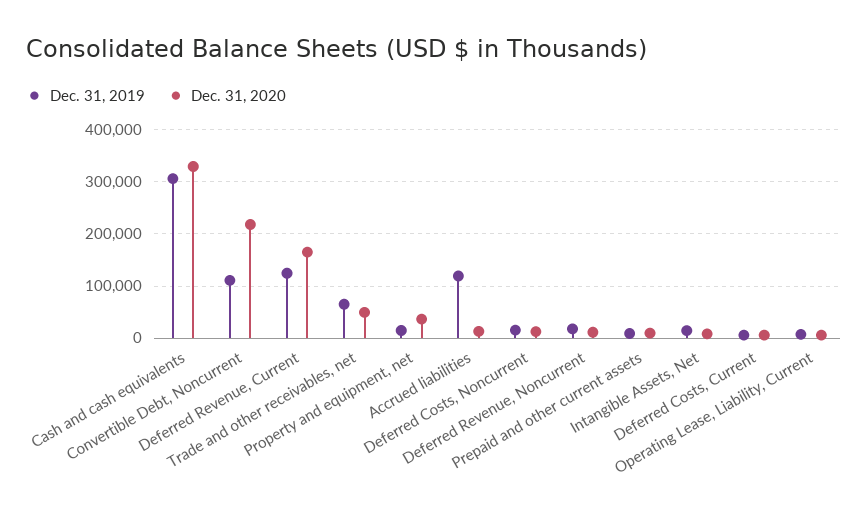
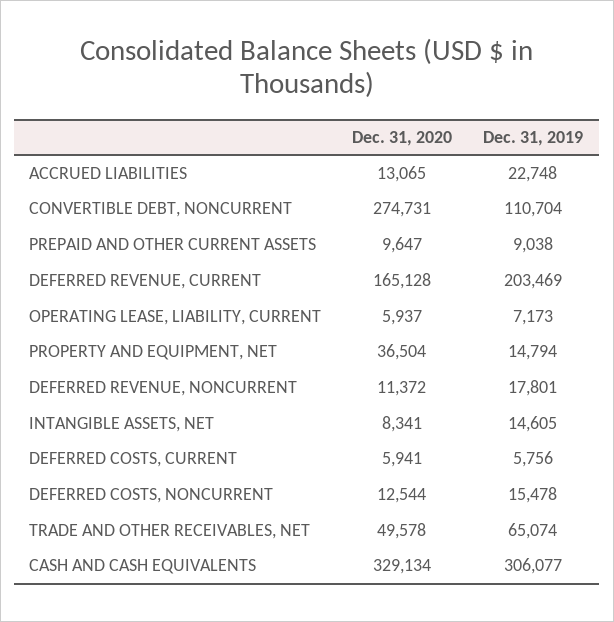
  {
    "Dec. 31, 2019": {
      "Cash and cash equivalents": 306077,
      "Convertible Debt, Noncurrent": 110704,
-     "Deferred Revenue, Current": 120000,
+     "Deferred Revenue, Current": 203469,
      "Trade and other receivables, net": 65074,
      "Property and equipment, net": 14794,
-     "Accrued liabilities": 120000,
+     "Accrued liabilities": 22748,
      "Deferred Costs, Noncurrent": 15478,
      "Deferred Revenue, Noncurrent": 17801,
      "Prepaid and other current assets": 9038,
      "Intangible Assets, Net": 14605,
      "Deferred Costs, Current": 5756,
      "Operating Lease, Liability, Current": 7173
    },
    "Dec. 31, 2020": {
      "Cash and cash equivalents": 329134,
-     "Convertible Debt, Noncurrent": 220000,
+     "Convertible Debt, Noncurrent": 274731,
      "Deferred Revenue, Current": 165128,
      "Trade and other receivables, net": 49578,
      "Property and equipment, net": 36504,
      "Accrued liabilities": 13065,
      "Deferred Costs, Noncurrent": 12544,
      "Deferred Revenue, Noncurrent": 11372,
      "Prepaid and other current assets": 9647,
      "Intangible Assets, Net": 8341,
      "Deferred Costs, Current": 5941,
      "Operating Lease, Liability, Current": 5937
    }
  }

